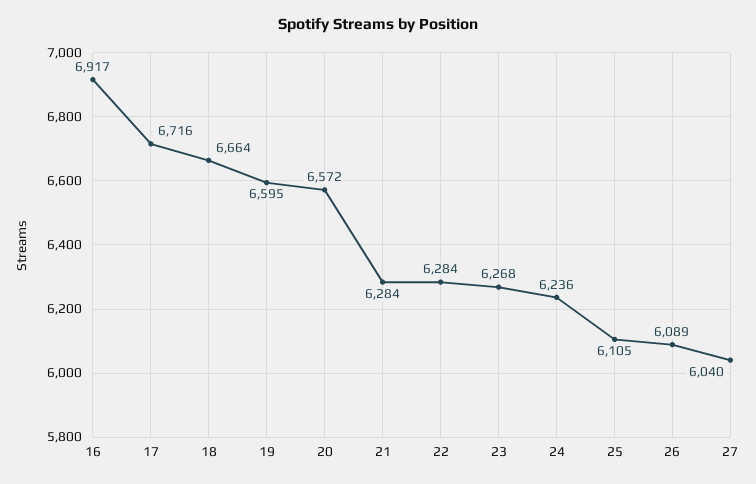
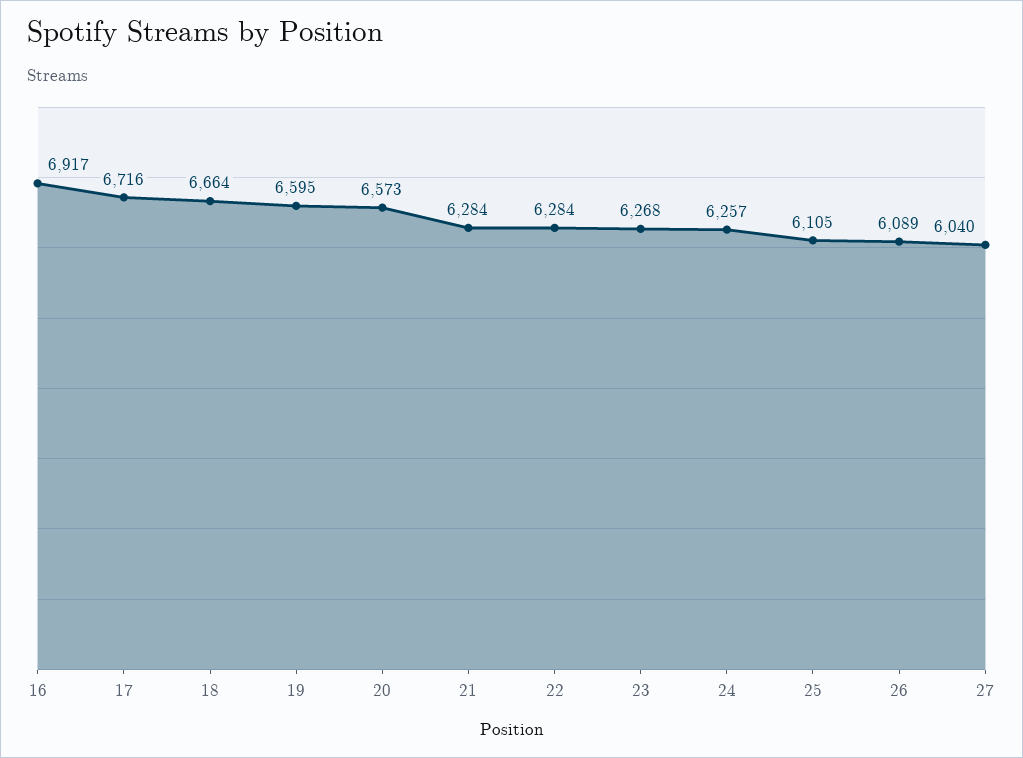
  {
    "16": 6917,
    "17": 6716,
    "18": 6664,
    "19": 6595,
-   "20": 6572,
+   "20": 6573,
    "21": 6284,
    "22": 6284,
    "23": 6268,
-   "24": 6236,
+   "24": 6257,
    "25": 6105,
    "26": 6089,
    "27": 6040
  }

